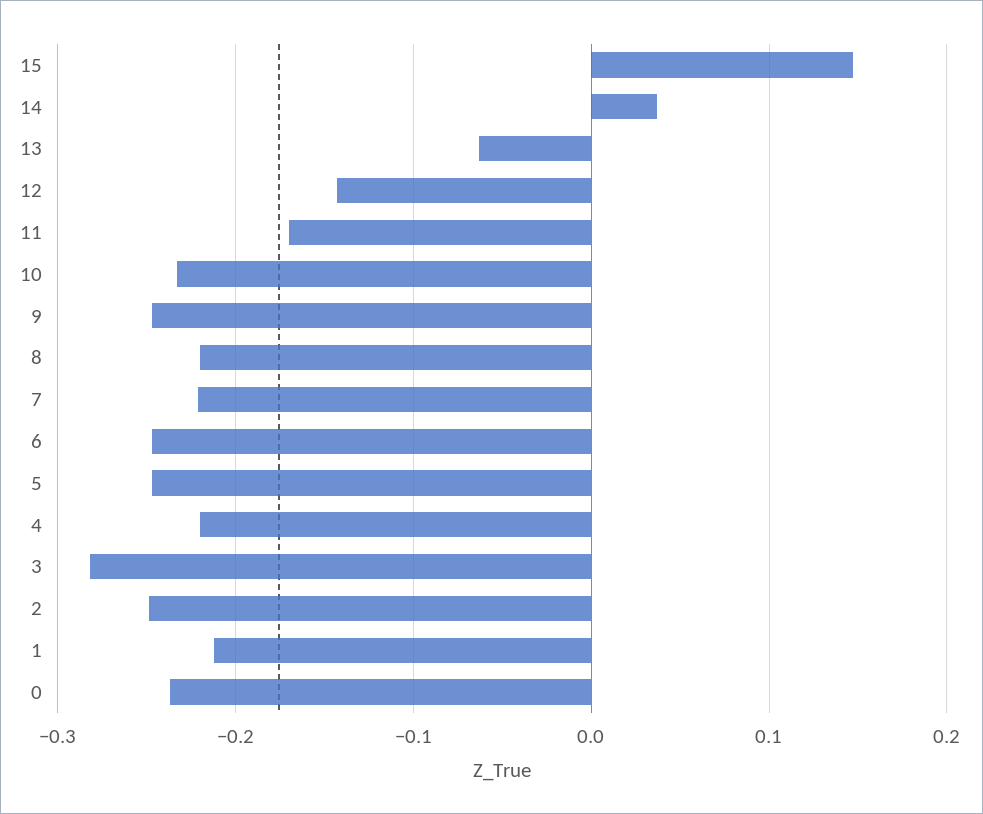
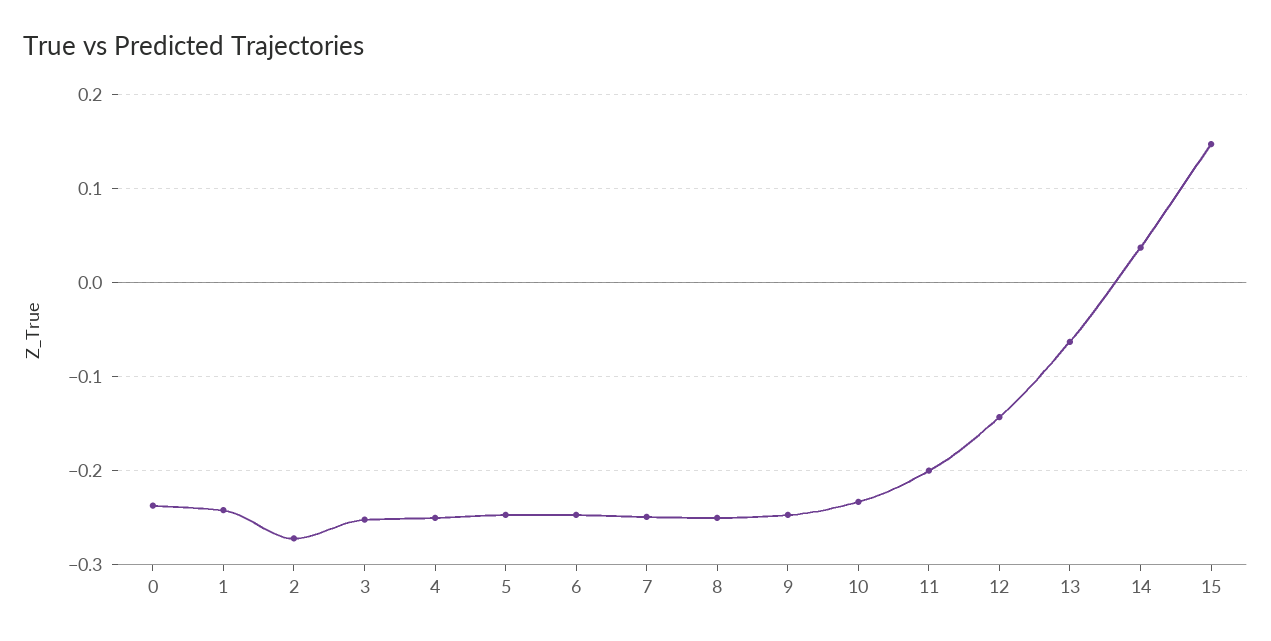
  {
    "15": 0.15,
    "14": 0.04,
    "13": -0.06,
    "12": -0.14,
-   "11": -0.17,
+   "11": -0.2,
    "10": -0.23,
    "9": -0.25,
-   "8": -0.22,
+   "8": -0.25,
-   "7": -0.22,
+   "7": -0.25,
    "6": -0.25,
    "5": -0.25,
-   "4": -0.22,
+   "4": -0.25,
-   "3": -0.28,
+   "3": -0.25,
-   "2": -0.25,
+   "2": -0.27,
-   "1": -0.21,
+   "1": -0.24,
    "0": -0.24
  }

